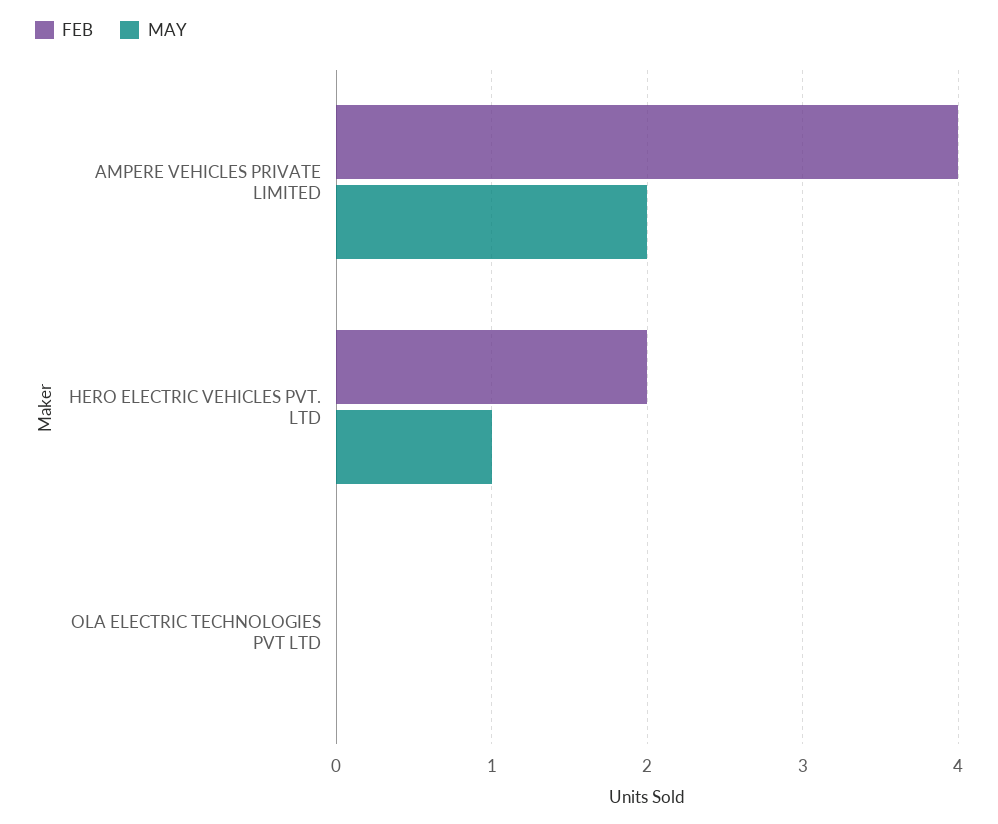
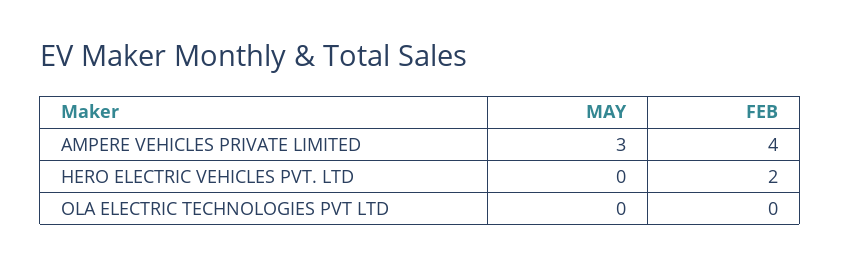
  {
    "FEB": {
      "AMPERE VEHICLES PRIVATE LIMITED": 4,
      "HERO ELECTRIC VEHICLES PVT. LTD": 2,
      "OLA ELECTRIC TECHNOLOGIES PVT LTD": 0
    },
    "MAY": {
-     "AMPERE VEHICLES PRIVATE LIMITED": 2,
+     "AMPERE VEHICLES PRIVATE LIMITED": 3,
-     "HERO ELECTRIC VEHICLES PVT. LTD": 1,
+     "HERO ELECTRIC VEHICLES PVT. LTD": 0,
      "OLA ELECTRIC TECHNOLOGIES PVT LTD": 0
    }
  }

